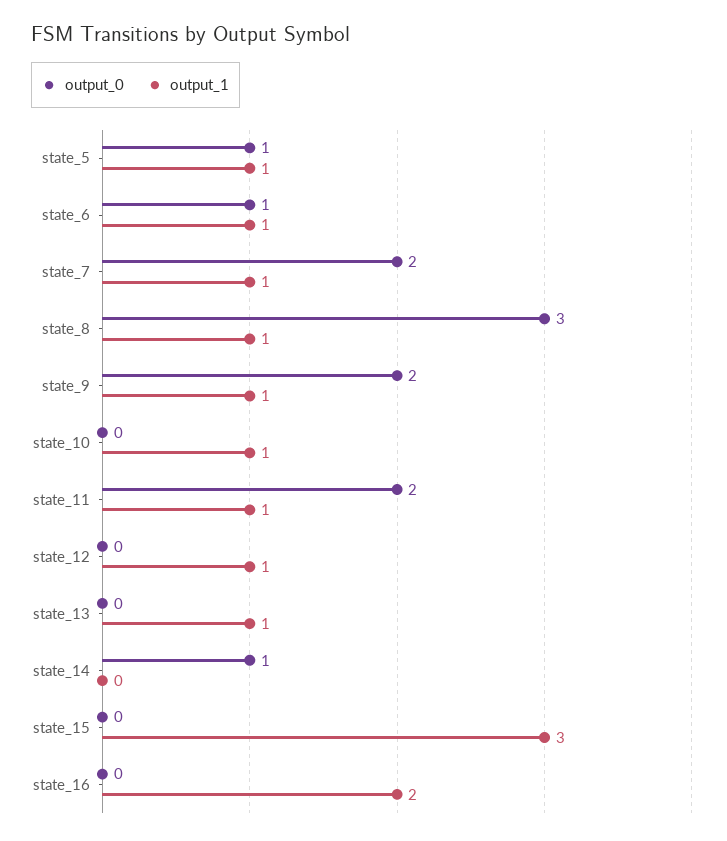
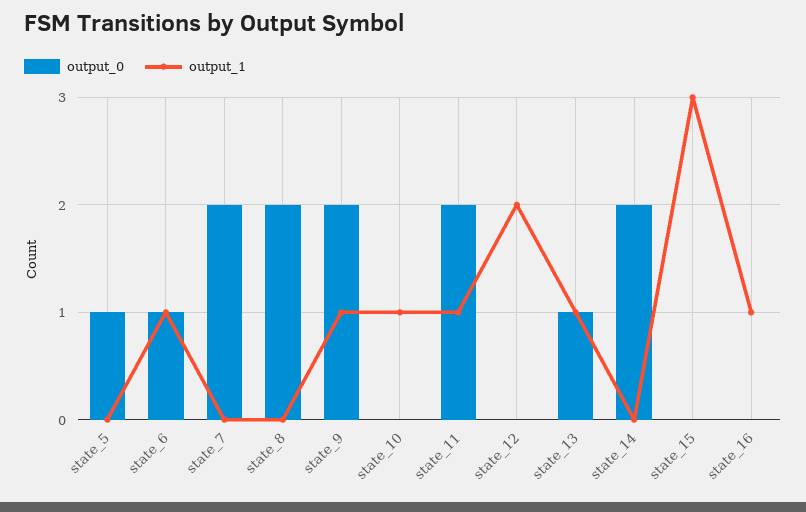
  {
    "output_0": {
      "state_5": 1,
      "state_6": 1,
      "state_7": 2,
-     "state_8": 3,
+     "state_8": 2,
      "state_9": 2,
      "state_10": 0,
      "state_11": 2,
      "state_12": 0,
-     "state_13": 0,
+     "state_13": 1,
-     "state_14": 1,
+     "state_14": 2,
      "state_15": 0,
      "state_16": 0
    },
    "output_1": {
-     "state_5": 1,
+     "state_5": 0,
      "state_6": 1,
-     "state_7": 1,
+     "state_7": 0,
-     "state_8": 1,
+     "state_8": 0,
      "state_9": 1,
      "state_10": 1,
      "state_11": 1,
-     "state_12": 1,
+     "state_12": 2,
      "state_13": 1,
      "state_14": 0,
      "state_15": 3,
-     "state_16": 2
+     "state_16": 1
    }
  }

